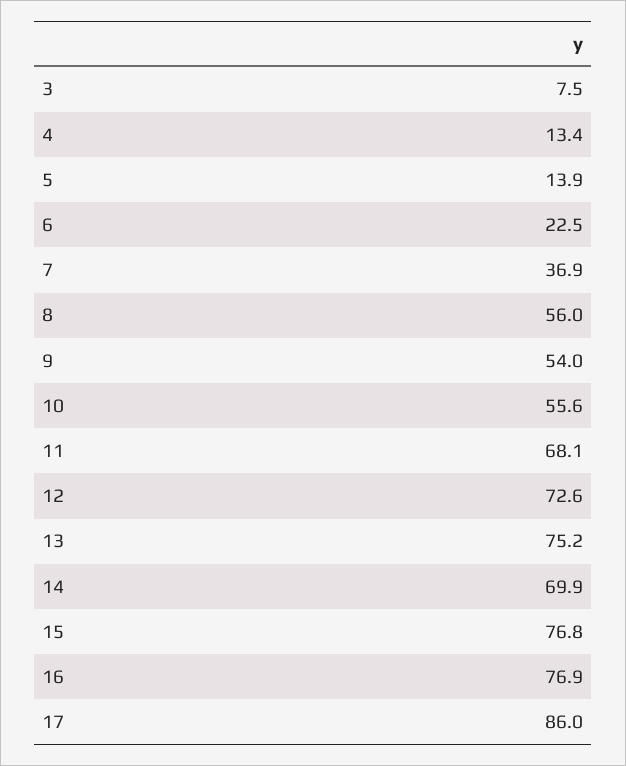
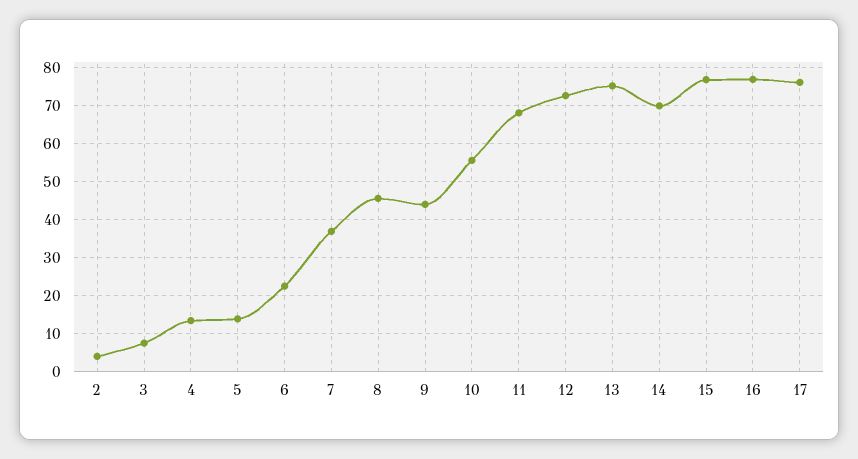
  {
    "3": 7.5,
    "4": 13.4,
    "5": 13.9,
    "6": 22.5,
    "7": 36.9,
-   "8": 56,
+   "8": 46,
-   "9": 54,
+   "9": 44,
    "10": 55.6,
    "11": 68.1,
    "12": 72.6,
    "13": 75.2,
    "14": 69.9,
    "15": 76.8,
    "16": 76.9,
-   "17": 86
+   "17": 76,
+   "2": 4
  }

